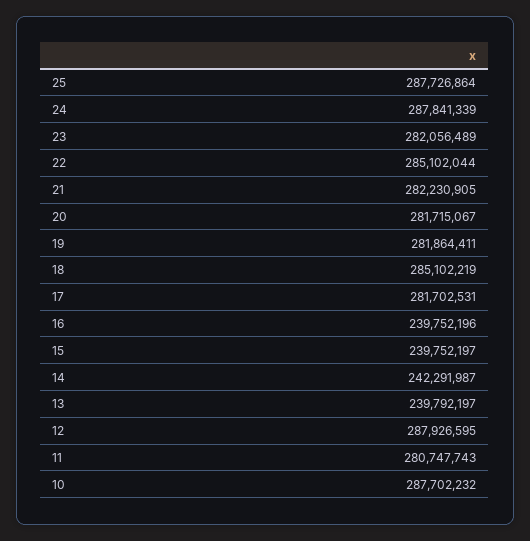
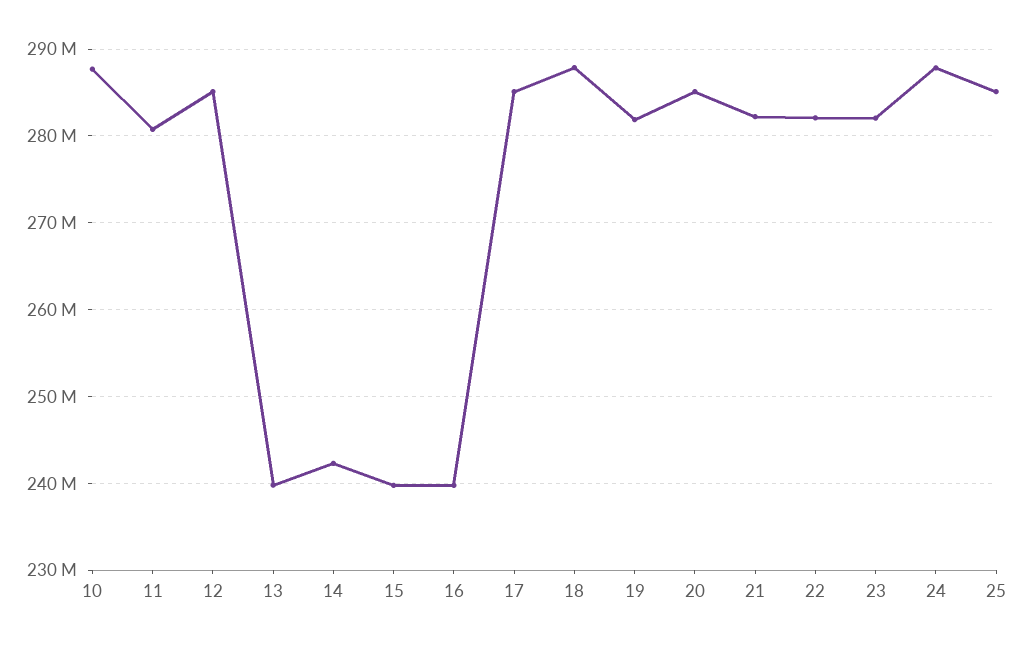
  {
-   "25": 287726864,
+   "25": 285000000,
    "24": 287841339,
    "23": 282056489,
-   "22": 285102044,
+   "22": 282000000,
    "21": 282230905,
-   "20": 281715067,
+   "20": 285000000,
    "19": 281864411,
-   "18": 285102219,
+   "18": 288000000,
-   "17": 281702531,
+   "17": 285000000,
    "16": 239752196,
    "15": 239752197,
    "14": 242291987,
    "13": 239792197,
-   "12": 287926595,
+   "12": 285000000,
    "11": 280747743,
    "10": 287702232
  }

